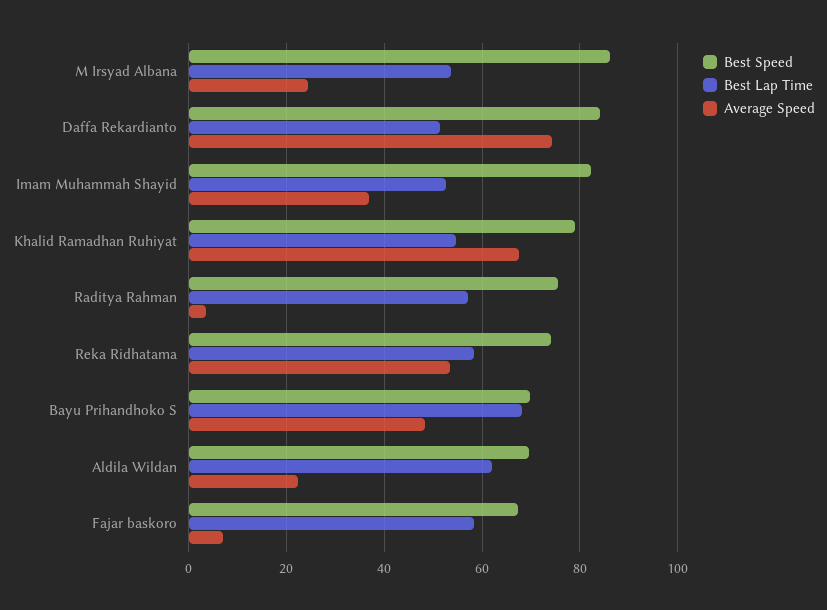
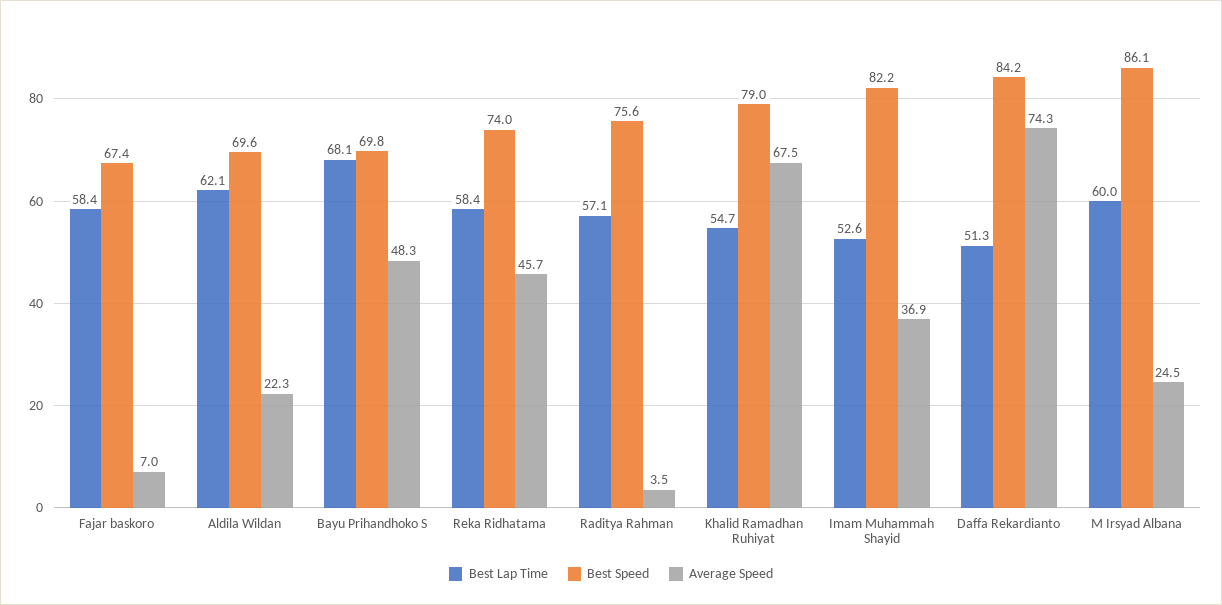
  {
    "Best Speed": {
      "M Irsyad Albana": 86.1,
      "Daffa Rekardianto": 84.2,
      "Imam Muhammah Shayid": 82.2,
      "Khalid Ramadhan Ruhiyat": 79,
      "Raditya Rahman": 75.6,
      "Reka Ridhatama": 74,
      "Bayu Prihandhoko S": 69.8,
      "Aldila Wildan": 69.6,
      "Fajar baskoro": 67.4
    },
    "Best Lap Time": {
-     "M Irsyad Albana": 54,
+     "M Irsyad Albana": 60,
      "Daffa Rekardianto": 51.3,
      "Imam Muhammah Shayid": 52.6,
      "Khalid Ramadhan Ruhiyat": 54.7,
      "Raditya Rahman": 57.1,
      "Reka Ridhatama": 58.4,
      "Bayu Prihandhoko S": 68.1,
      "Aldila Wildan": 62.1,
      "Fajar baskoro": 58.4
    },
    "Average Speed": {
      "M Irsyad Albana": 24.5,
      "Daffa Rekardianto": 74.3,
      "Imam Muhammah Shayid": 36.9,
      "Khalid Ramadhan Ruhiyat": 67.5,
      "Raditya Rahman": 3.5,
-     "Reka Ridhatama": 54,
+     "Reka Ridhatama": 45.7,
      "Bayu Prihandhoko S": 48.3,
      "Aldila Wildan": 22.3,
      "Fajar baskoro": 7
    }
  }

